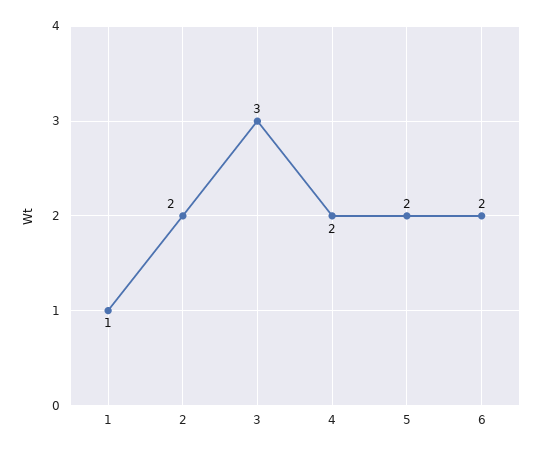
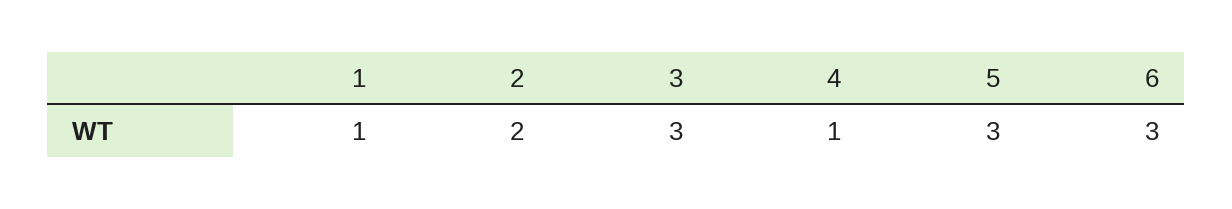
  {
    "1": 1,
    "2": 2,
    "3": 3,
-   "4": 2,
+   "4": 1,
-   "5": 2,
+   "5": 3,
-   "6": 2
+   "6": 3
  }

